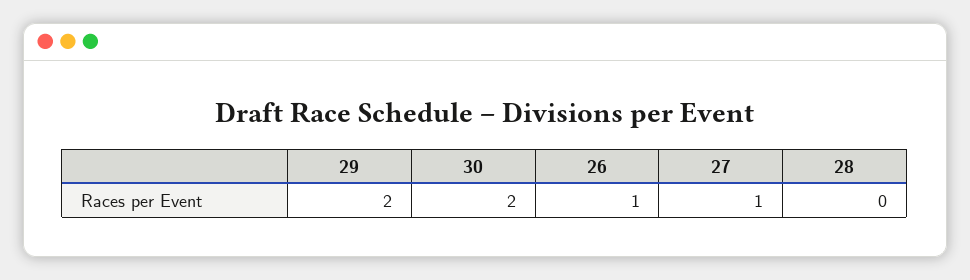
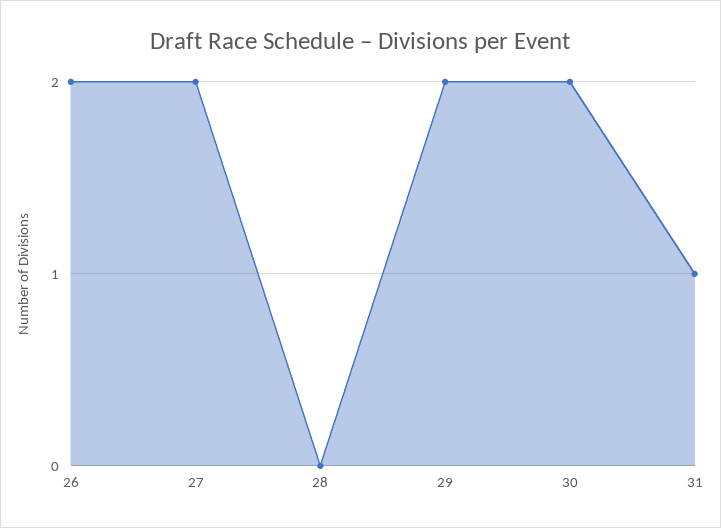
  {
    "29": 2,
    "30": 2,
-   "26": 1,
+   "26": 2,
-   "27": 1,
+   "27": 2,
-   "28": 0
+   "28": 0,
+   "31": 1
  }

